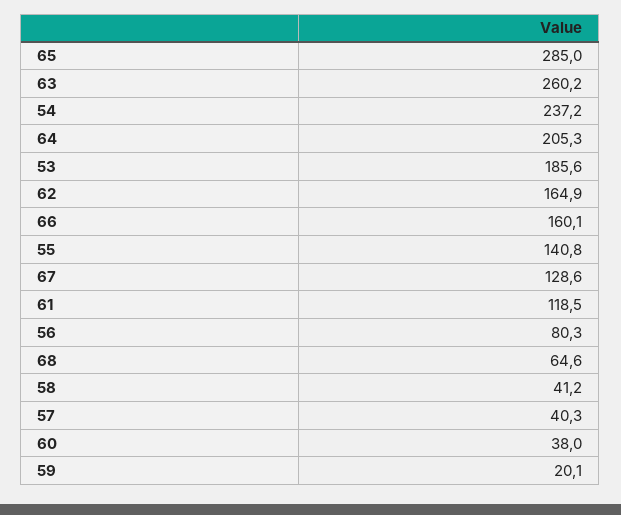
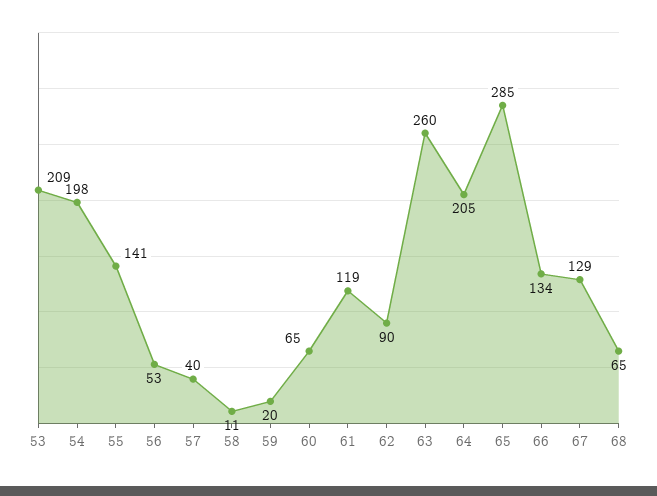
  {
    "65": 285,
    "63": 260.2,
-   "54": 237.2,
+   "54": 198,
    "64": 205.3,
-   "53": 185.6,
+   "53": 209,
-   "62": 164.9,
+   "62": 90,
-   "66": 160.1,
+   "66": 134,
    "55": 140.8,
    "67": 128.6,
    "61": 118.5,
-   "56": 80.3,
+   "56": 53,
    "68": 64.6,
-   "58": 41.2,
+   "58": 11,
    "57": 40.3,
-   "60": 38,
+   "60": 65,
    "59": 20.1
  }

